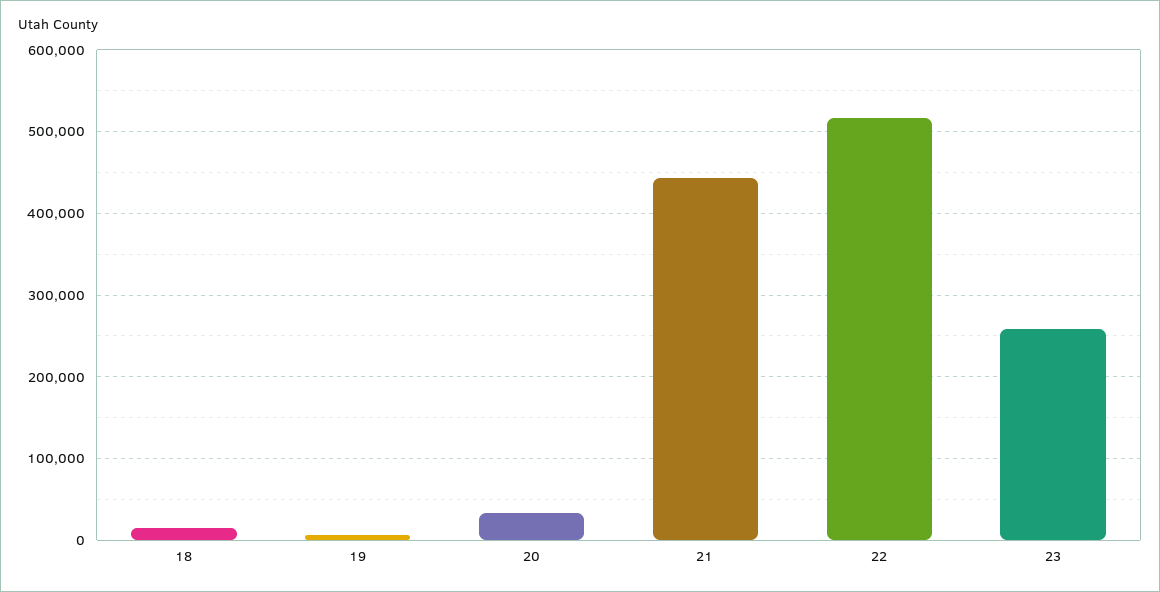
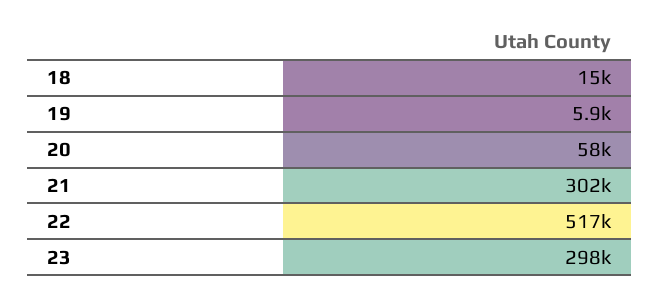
  {
    "18": 15000,
    "19": 5900,
-   "20": 30000,
+   "20": 58000,
-   "21": 440000,
+   "21": 302000,
    "22": 517000,
-   "23": 260000
+   "23": 298000
  }

